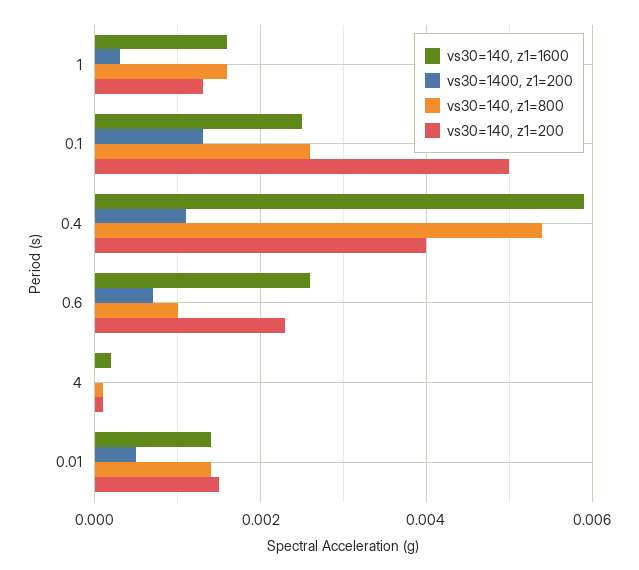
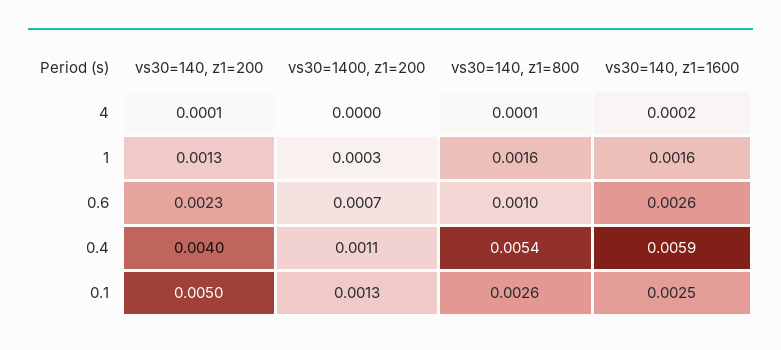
  {
    "vs30=140, z1=1600": {
      "1": 0.0016,
      "0.1": 0.0025,
      "0.4": 0.0059,
      "0.6": 0.0026,
-     "4": 0.0002,
+     "4": 0.0002
-     "0.01": 0.0015
    },
    "vs30=1400, z1=200": {
      "1": 0.0003,
      "0.1": 0.0013,
      "0.4": 0.0011,
      "0.6": 0.0007,
-     "4": 0,
+     "4": 0
-     "0.01": 0.0005
    },
    "vs30=140, z1=800": {
      "1": 0.0016,
      "0.1": 0.0026,
      "0.4": 0.0054,
      "0.6": 0.001,
-     "4": 0.0001,
+     "4": 0.0001
-     "0.01": 0.0015
    },
    "vs30=140, z1=200": {
      "1": 0.0013,
      "0.1": 0.005,
      "0.4": 0.004,
      "0.6": 0.0023,
-     "4": 0.0001,
+     "4": 0.0001
-     "0.01": 0.0015
    }
  }

